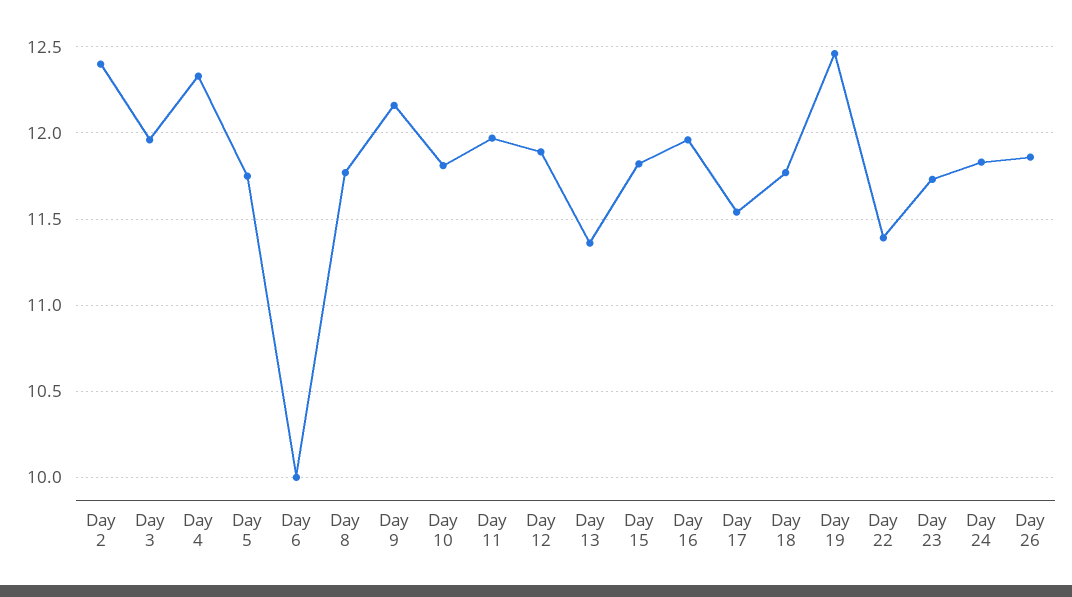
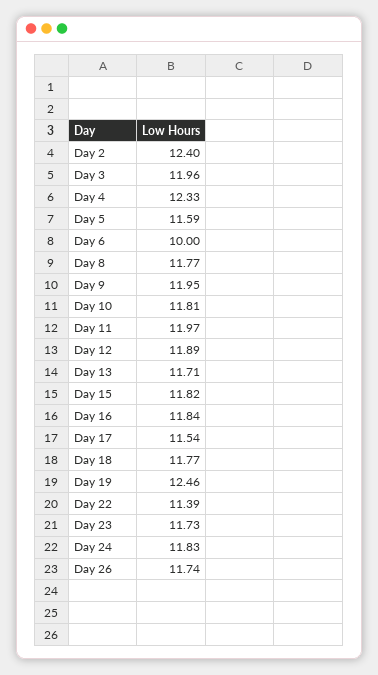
  {
    "Day 2": 12.4,
    "Day 3": 11.96,
    "Day 4": 12.33,
-   "Day 5": 11.75,
+   "Day 5": 11.59,
    "Day 6": 10,
    "Day 8": 11.77,
-   "Day 9": 12.15,
+   "Day 9": 11.95,
    "Day 10": 11.81,
    "Day 11": 11.97,
    "Day 12": 11.89,
-   "Day 13": 11.35,
+   "Day 13": 11.71,
    "Day 15": 11.82,
-   "Day 16": 11.95,
+   "Day 16": 11.84,
    "Day 17": 11.54,
    "Day 18": 11.77,
    "Day 19": 12.46,
    "Day 22": 11.39,
    "Day 23": 11.73,
    "Day 24": 11.83,
-   "Day 26": 11.85
+   "Day 26": 11.74
  }

